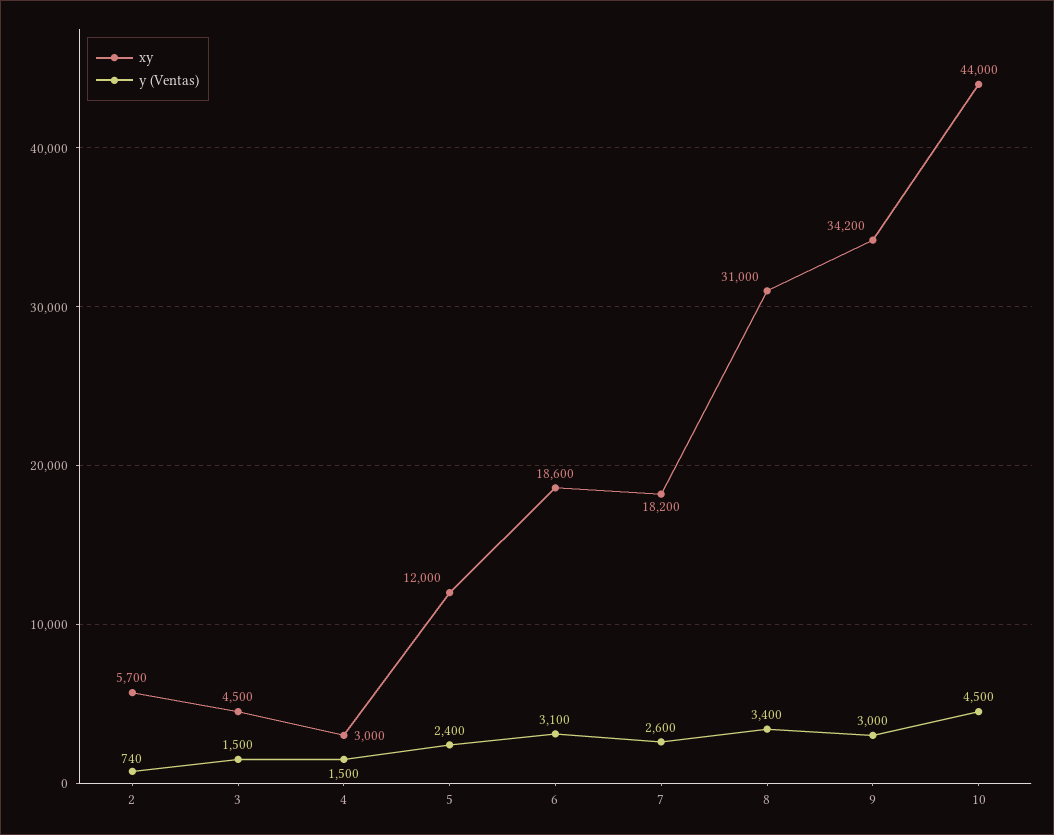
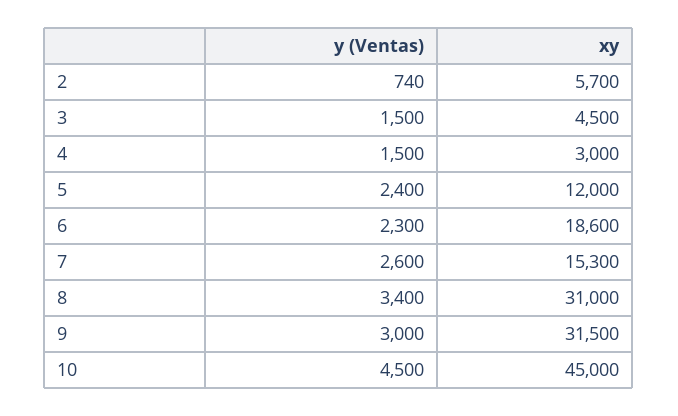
  {
    "xy": {
      "2": 5700,
      "3": 4500,
      "4": 3000,
      "5": 12000,
      "6": 18600,
-     "7": 18200,
+     "7": 15300,
      "8": 31000,
-     "9": 34200,
+     "9": 31500,
-     "10": 44000
+     "10": 45000
    },
    "y (Ventas)": {
      "2": 740,
      "3": 1500,
      "4": 1500,
      "5": 2400,
-     "6": 3100,
+     "6": 2300,
      "7": 2600,
      "8": 3400,
      "9": 3000,
      "10": 4500
    }
  }

